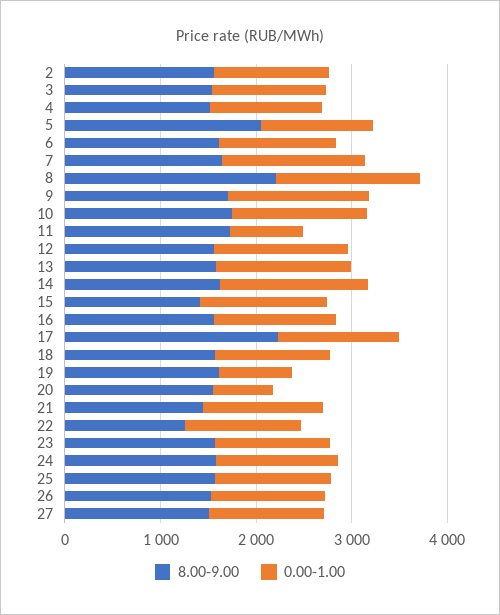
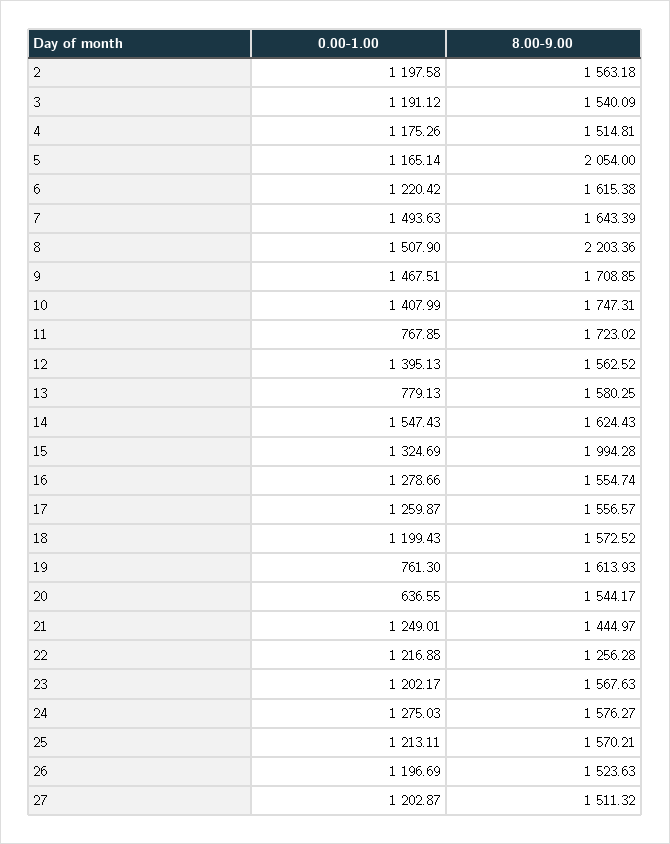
  {
    "8.00-9.00": {
      "2": 1563.18,
      "3": 1540.09,
      "4": 1514.81,
      "5": 2054,
      "6": 1615.38,
      "7": 1643.39,
      "8": 2203.36,
      "9": 1708.85,
      "10": 1747.31,
      "11": 1723.02,
      "12": 1562.52,
      "13": 1580.25,
      "14": 1624.43,
-     "15": 1400,
+     "15": 1994.28,
      "16": 1554.74,
-     "17": 2200,
+     "17": 1556.57,
      "18": 1572.52,
      "19": 1613.93,
      "20": 1544.17,
      "21": 1444.97,
      "22": 1256.28,
      "23": 1567.63,
      "24": 1576.27,
      "25": 1570.21,
      "26": 1523.63,
      "27": 1511.32
    },
    "0.00-1.00": {
      "2": 1197.58,
      "3": 1191.12,
      "4": 1175.26,
      "5": 1165.14,
      "6": 1220.42,
      "7": 1493.63,
      "8": 1507.9,
      "9": 1467.51,
      "10": 1407.99,
      "11": 767.85,
      "12": 1395.13,
-     "13": 1400,
+     "13": 779.13,
      "14": 1547.43,
      "15": 1324.69,
      "16": 1278.66,
      "17": 1259.87,
      "18": 1199.43,
      "19": 761.3,
      "20": 636.55,
      "21": 1249.01,
      "22": 1216.88,
      "23": 1202.17,
      "24": 1275.03,
      "25": 1213.11,
      "26": 1196.69,
      "27": 1202.87
    }
  }

